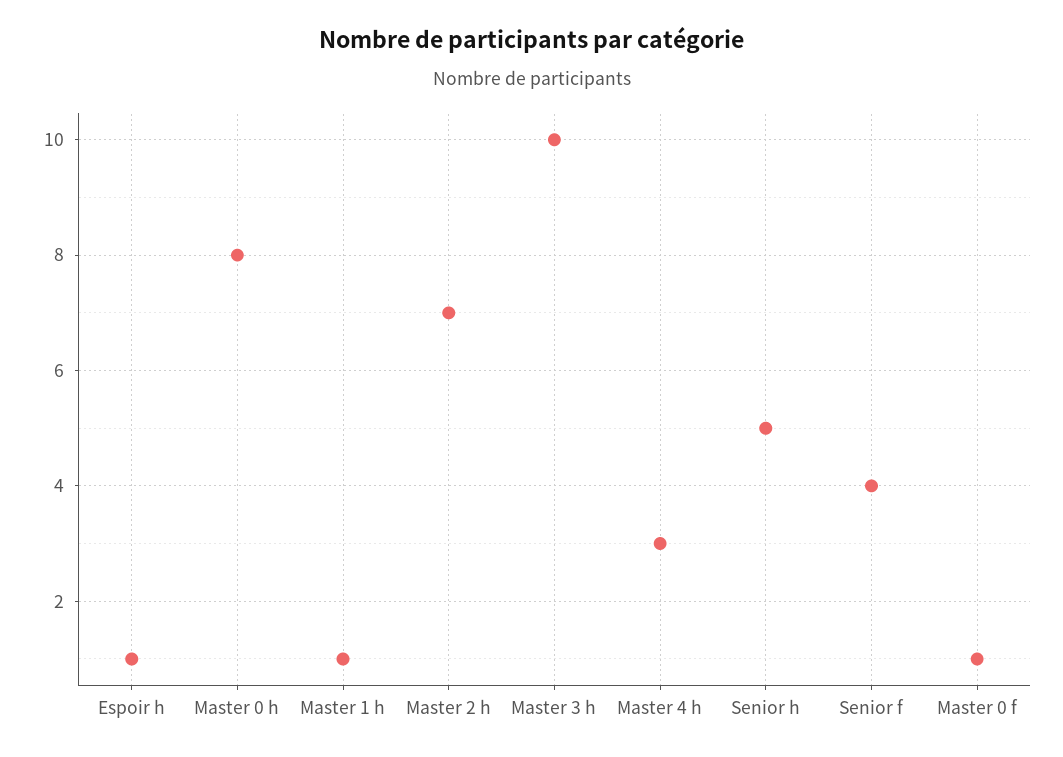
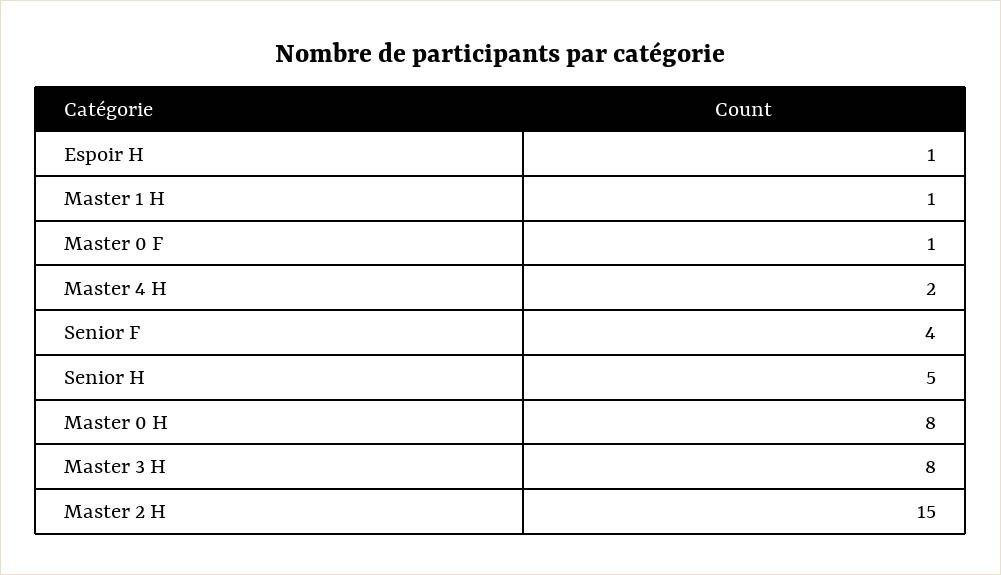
  {
    "Espoir h": 1,
    "Master 0 h": 8,
    "Master 1 h": 1,
-   "Master 2 h": 7,
+   "Master 2 h": 15,
-   "Master 3 h": 10,
+   "Master 3 h": 8,
-   "Master 4 h": 3,
+   "Master 4 h": 2,
    "Senior h": 5,
    "Senior f": 4,
    "Master 0 f": 1
  }

